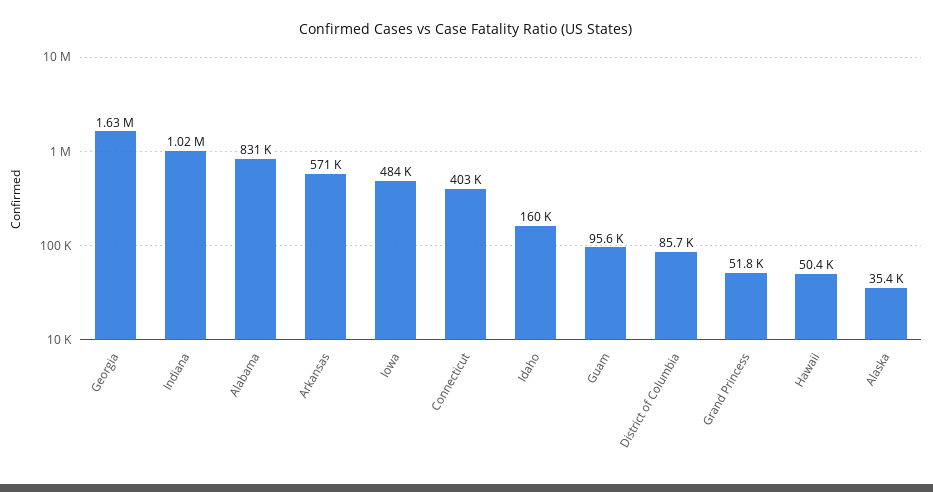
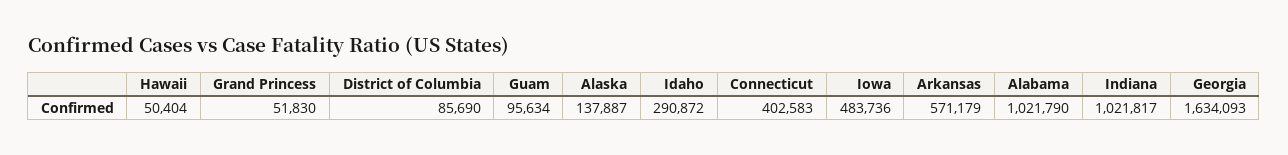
  {
    "Georgia": 1634093,
    "Indiana": 1021817,
-   "Alabama": 831000,
+   "Alabama": 1021790,
    "Arkansas": 571179,
    "Iowa": 483736,
    "Connecticut": 402583,
-   "Idaho": 160000,
+   "Idaho": 290872,
    "Guam": 95634,
    "District of Columbia": 85690,
    "Grand Princess": 51830,
    "Hawaii": 50404,
-   "Alaska": 35400
+   "Alaska": 137887
  }

